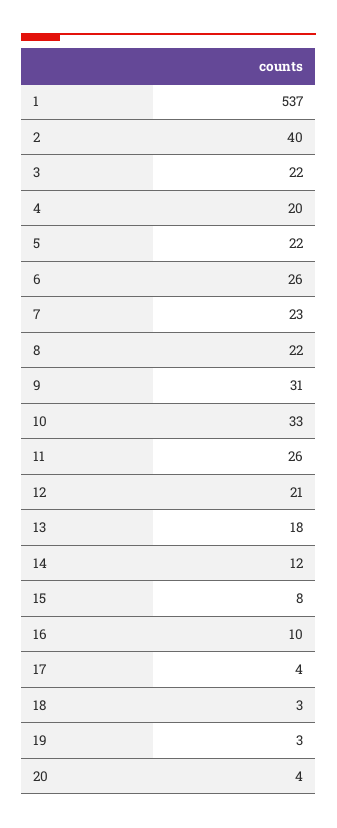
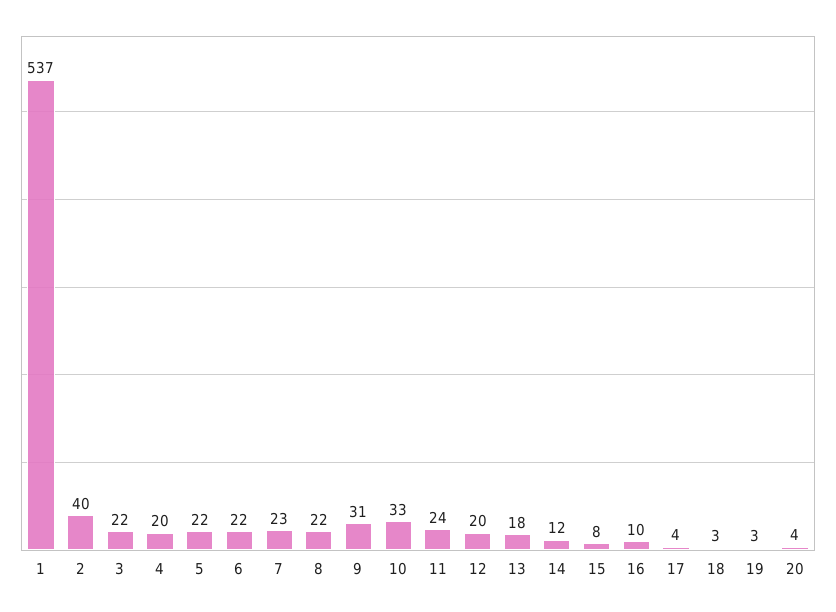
  {
    "1": 537,
    "2": 40,
    "3": 22,
    "4": 20,
    "5": 22,
-   "6": 26,
+   "6": 22,
    "7": 23,
    "8": 22,
    "9": 31,
    "10": 33,
-   "11": 26,
+   "11": 24,
-   "12": 21,
+   "12": 20,
    "13": 18,
    "14": 12,
    "15": 8,
    "16": 10,
    "17": 4,
    "18": 3,
    "19": 3,
    "20": 4
  }

